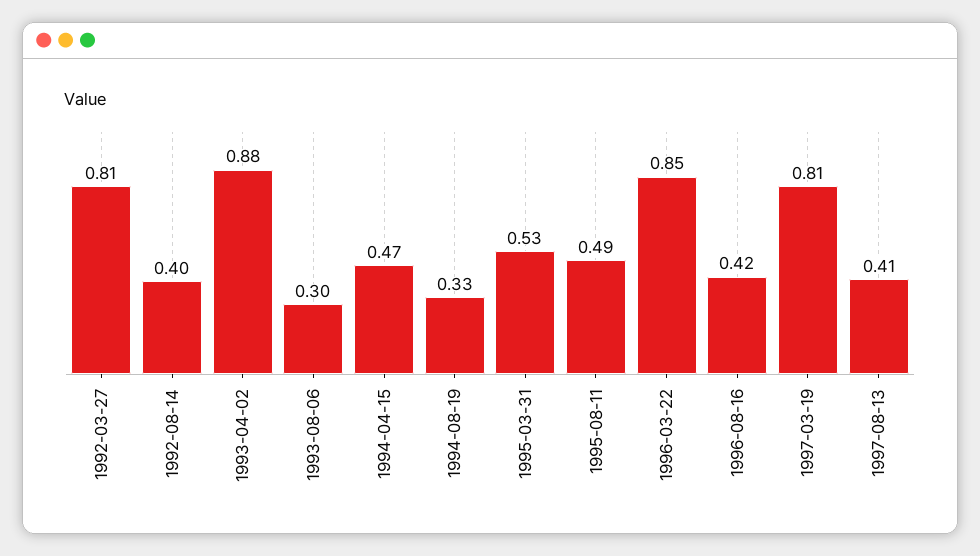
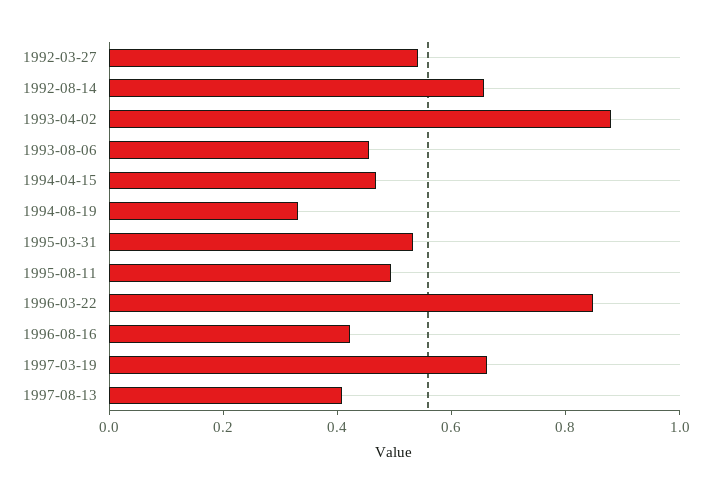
  {
-   "1992-03-27": 0.81,
+   "1992-03-27": 0.55,
-   "1992-08-14": 0.4,
+   "1992-08-14": 0.65,
    "1993-04-02": 0.88,
-   "1993-08-06": 0.3,
+   "1993-08-06": 0.45,
    "1994-04-15": 0.47,
    "1994-08-19": 0.33,
    "1995-03-31": 0.53,
    "1995-08-11": 0.49,
    "1996-03-22": 0.85,
    "1996-08-16": 0.42,
-   "1997-03-19": 0.81,
+   "1997-03-19": 0.65,
    "1997-08-13": 0.41
  }

